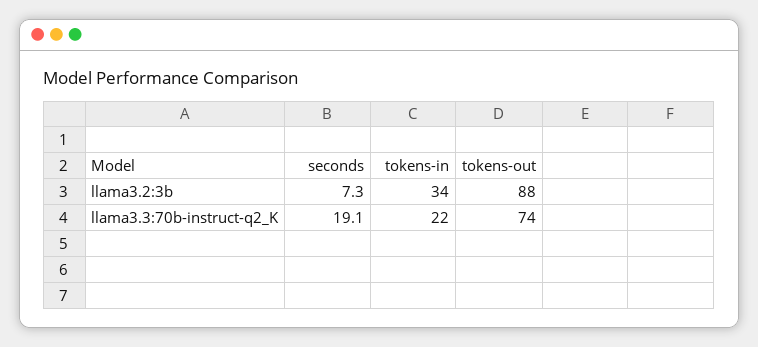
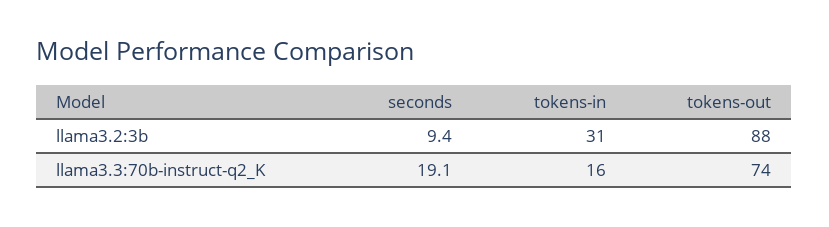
  {
    "seconds": {
-     "llama3.2:3b": 7.3,
+     "llama3.2:3b": 9.4,
      "llama3.3:70b-instruct-q2_K": 19.1
    },
    "tokens-in": {
-     "llama3.2:3b": 34,
+     "llama3.2:3b": 31,
-     "llama3.3:70b-instruct-q2_K": 22
+     "llama3.3:70b-instruct-q2_K": 16
    },
    "tokens-out": {
      "llama3.2:3b": 88,
      "llama3.3:70b-instruct-q2_K": 74
    }
  }

